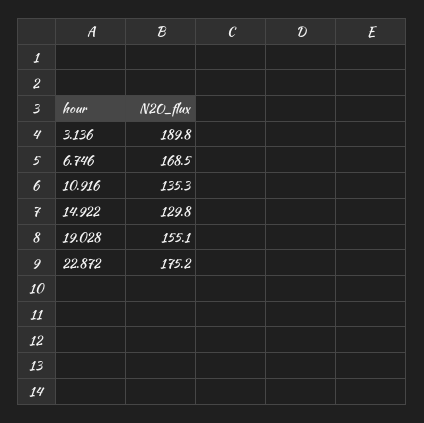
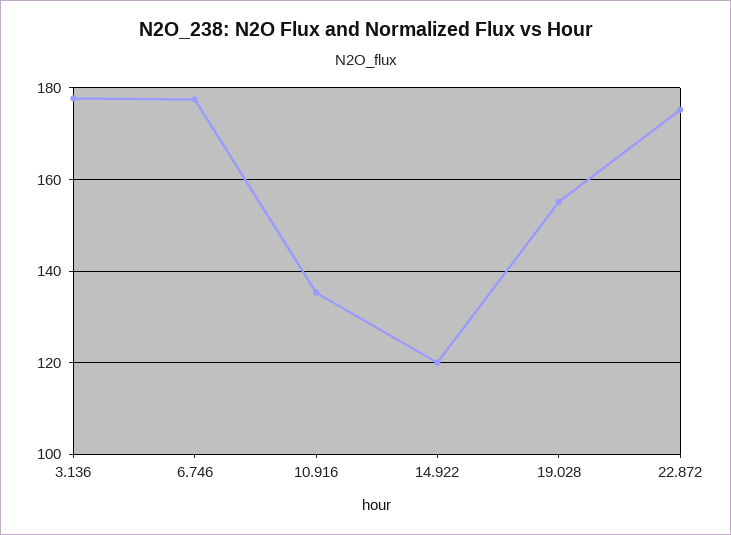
  {
-   "3.136": 189.8,
+   "3.136": 178,
-   "6.746": 168.5,
+   "6.746": 178,
    "10.916": 135.3,
-   "14.922": 129.8,
+   "14.922": 120,
    "19.028": 155.1,
    "22.872": 175.2
  }

